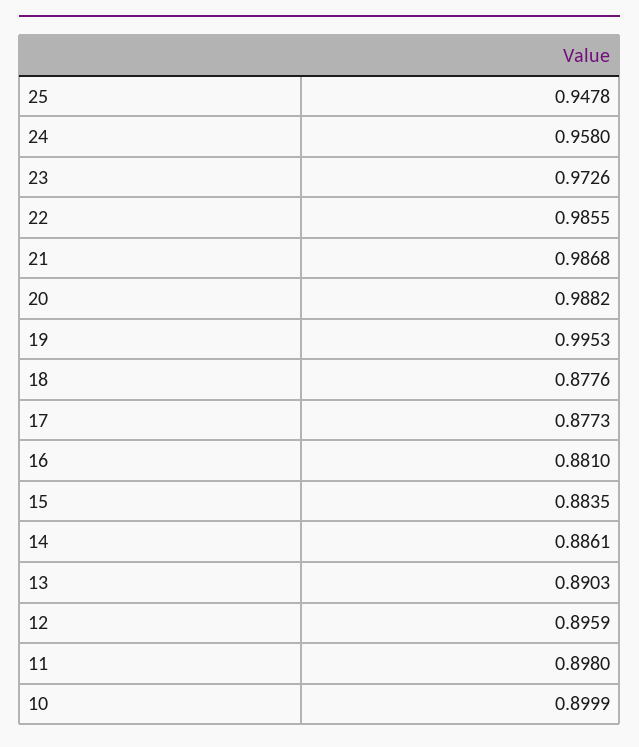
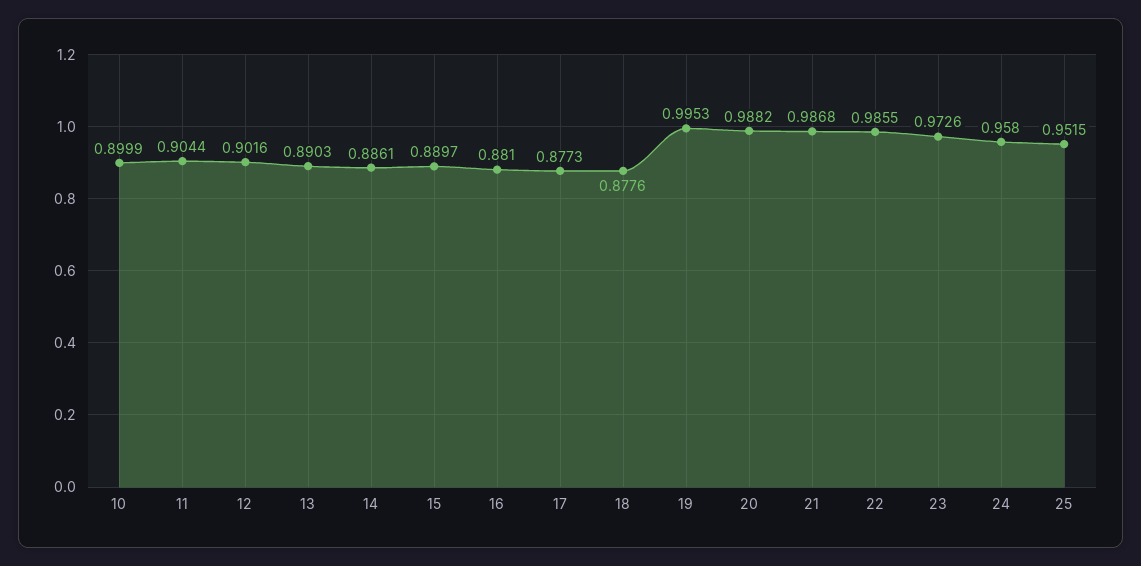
  {
-   "25": 0.9478,
+   "25": 0.9515,
    "24": 0.958,
    "23": 0.9726,
    "22": 0.9855,
    "21": 0.9868,
    "20": 0.9882,
    "19": 0.9953,
    "18": 0.8776,
    "17": 0.8773,
    "16": 0.881,
-   "15": 0.8835,
+   "15": 0.8897,
    "14": 0.8861,
    "13": 0.8903,
-   "12": 0.8959,
+   "12": 0.9016,
-   "11": 0.898,
+   "11": 0.9044,
    "10": 0.8999
  }

